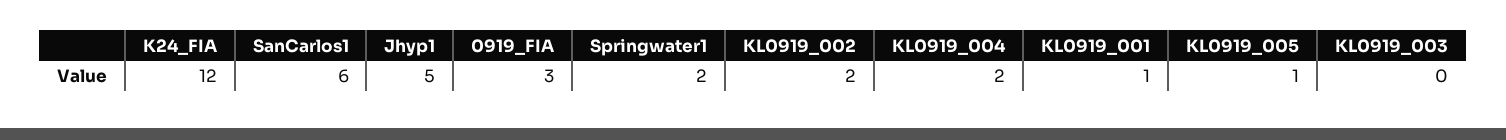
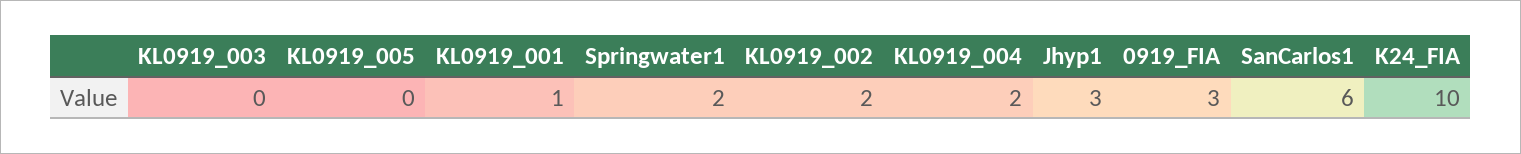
  {
-   "K24_FIA": 12,
+   "K24_FIA": 10,
    "SanCarlos1": 6,
-   "Jhyp1": 5,
+   "Jhyp1": 3,
    "0919_FIA": 3,
    "Springwater1": 2,
    "KL0919_002": 2,
    "KL0919_004": 2,
    "KL0919_001": 1,
-   "KL0919_005": 1,
+   "KL0919_005": 0,
    "KL0919_003": 0
  }

